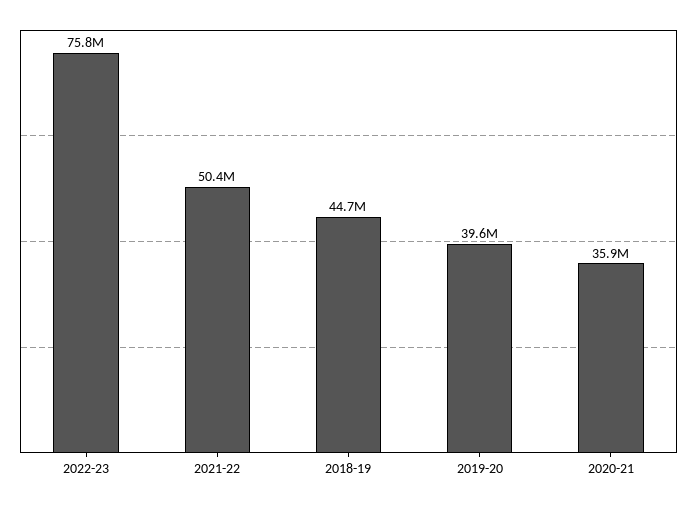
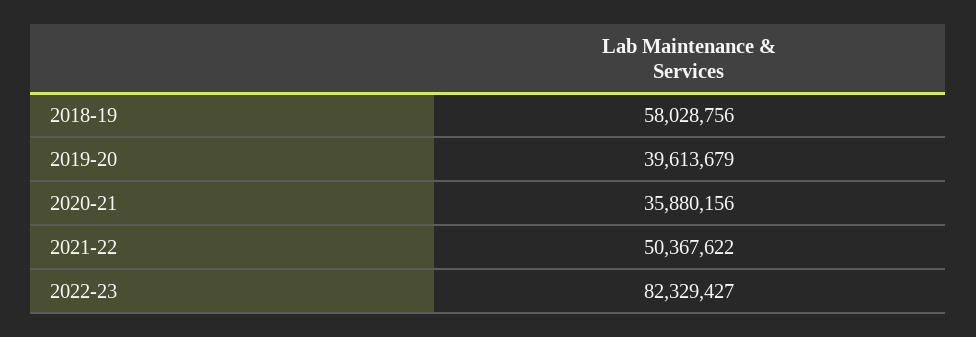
  {
-   "2022-23": 75800000,
+   "2022-23": 82329427,
    "2021-22": 50367622,
-   "2018-19": 44700000,
+   "2018-19": 58028756,
    "2019-20": 39613679,
    "2020-21": 35880156
  }

